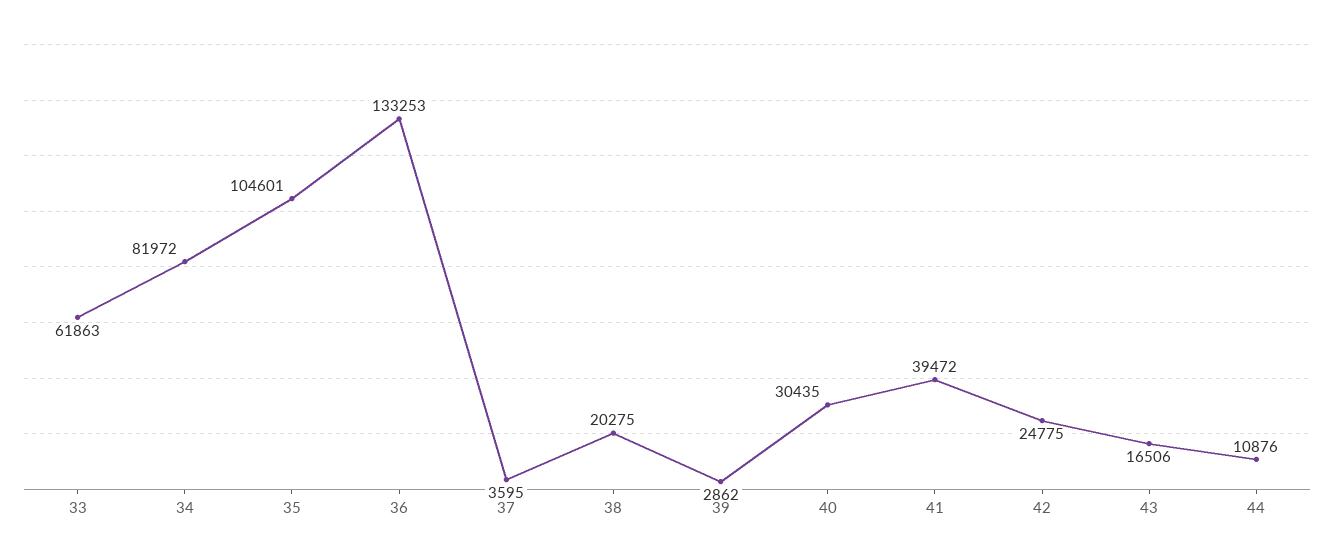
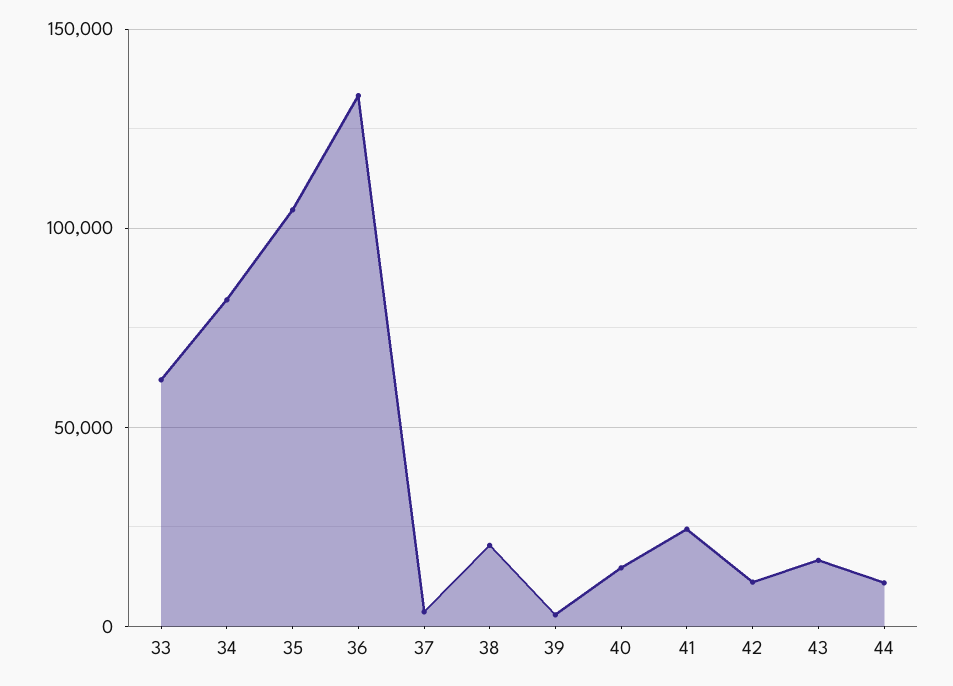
  {
    "33": 61863,
    "34": 81972,
    "35": 104601,
    "36": 133253,
    "37": 3595,
    "38": 20275,
    "39": 2862,
-   "40": 30435,
+   "40": 15000,
-   "41": 39472,
+   "41": 25000,
-   "42": 24775,
+   "42": 10000,
    "43": 16506,
    "44": 10876
  }

